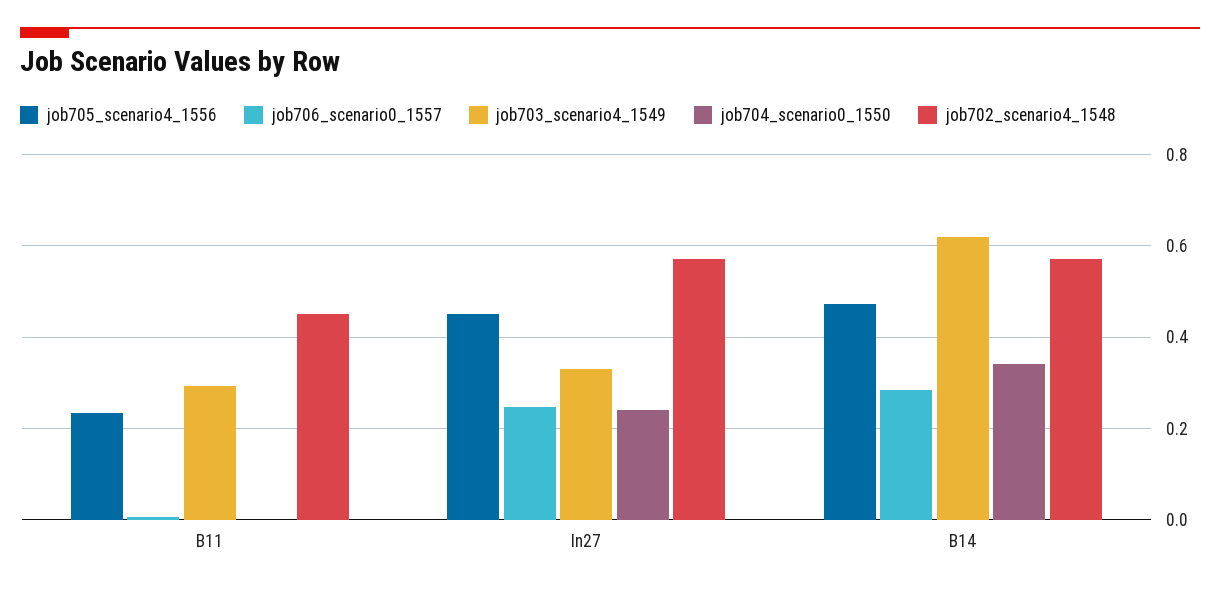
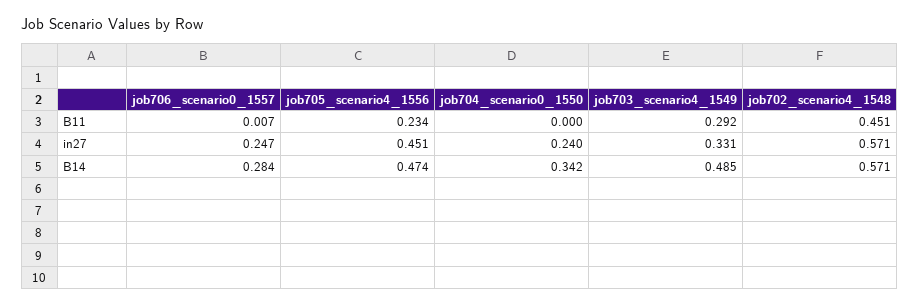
  {
    "job705_scenario4_1556": {
      "B11": 0.234,
      "In27": 0.451,
      "B14": 0.474
    },
    "job706_scenario0_1557": {
      "B11": 0.007,
      "In27": 0.247,
      "B14": 0.284
    },
    "job703_scenario4_1549": {
      "B11": 0.292,
      "In27": 0.331,
-     "B14": 0.62
+     "B14": 0.485
    },
    "job704_scenario0_1550": {
      "B11": 0,
      "In27": 0.24,
      "B14": 0.342
    },
    "job702_scenario4_1548": {
      "B11": 0.451,
      "In27": 0.571,
      "B14": 0.571
    }
  }

